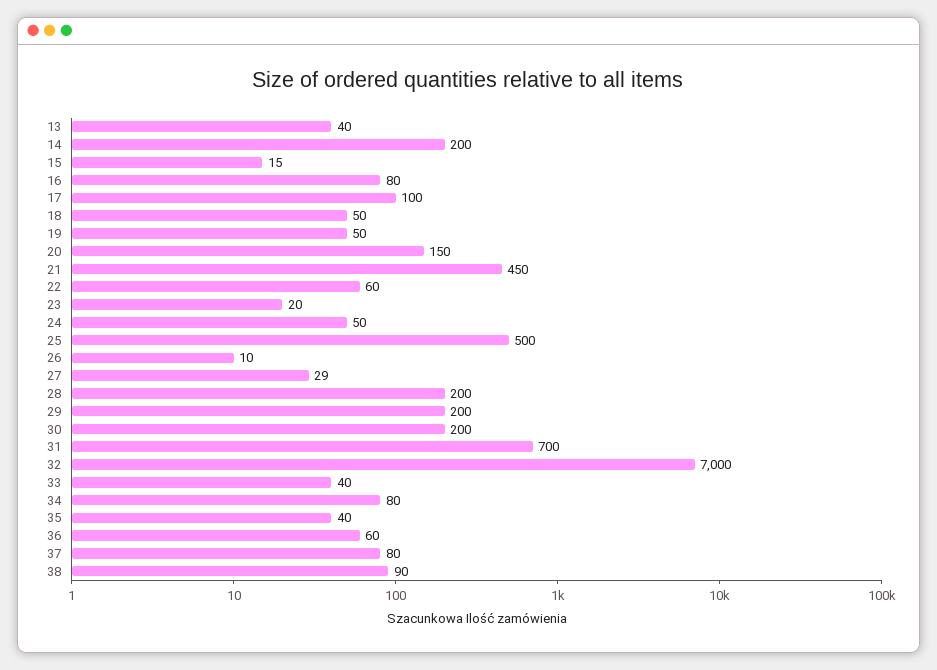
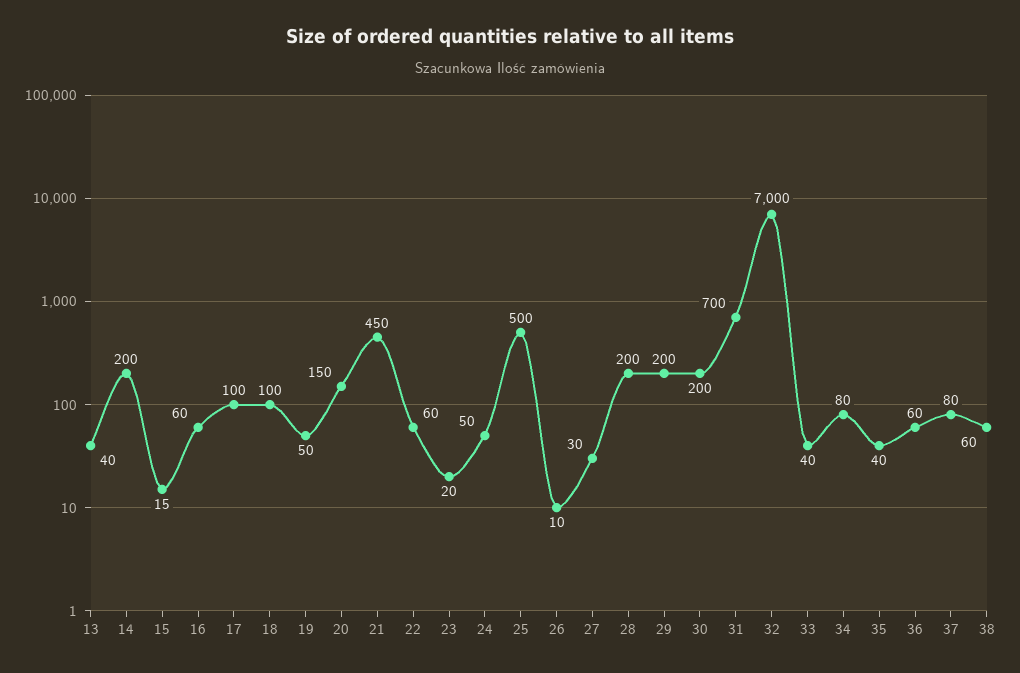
  {
    "13": 40,
    "14": 200,
    "15": 15,
-   "16": 80,
+   "16": 60,
    "17": 100,
-   "18": 50,
+   "18": 100,
    "19": 50,
    "20": 150,
    "21": 450,
    "22": 60,
    "23": 20,
    "24": 50,
    "25": 500,
    "26": 10,
-   "27": 29,
+   "27": 30,
    "28": 200,
    "29": 200,
    "30": 200,
    "31": 700,
    "32": 7000,
    "33": 40,
    "34": 80,
    "35": 40,
    "36": 60,
    "37": 80,
-   "38": 90
+   "38": 60
  }

